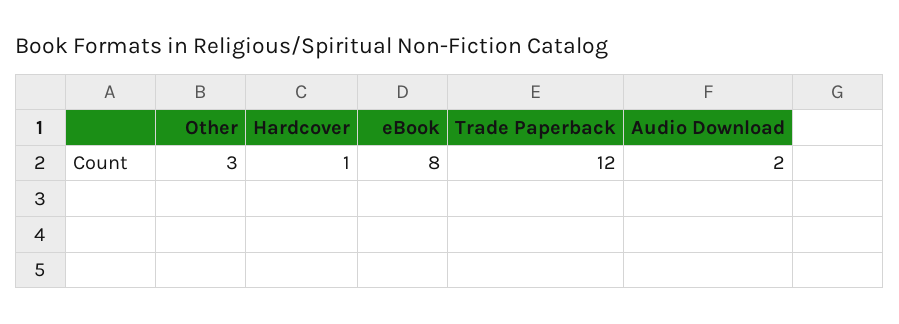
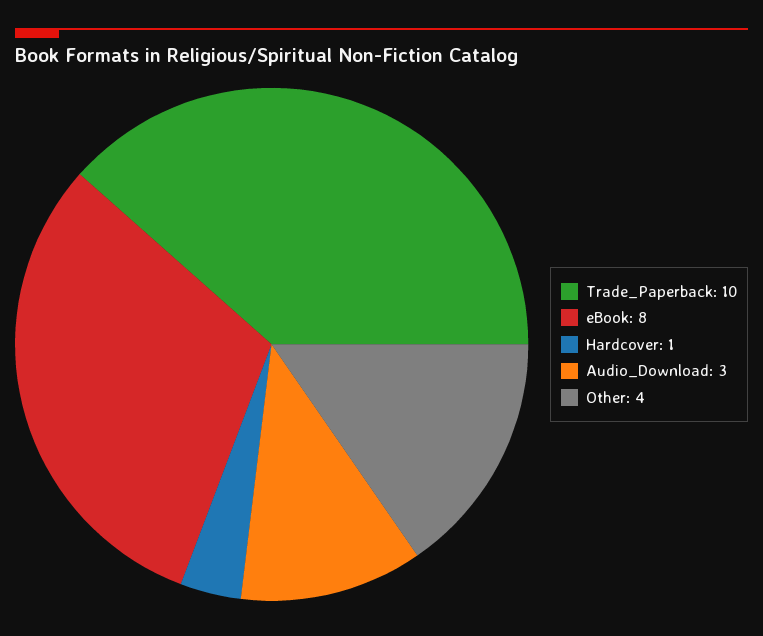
  {
-   "Other": 3,
+   "Other": 4,
    "Hardcover": 1,
    "eBook": 8,
-   "Trade Paperback": 12,
+   "Trade Paperback": 10,
-   "Audio Download": 2
+   "Audio Download": 3
  }

